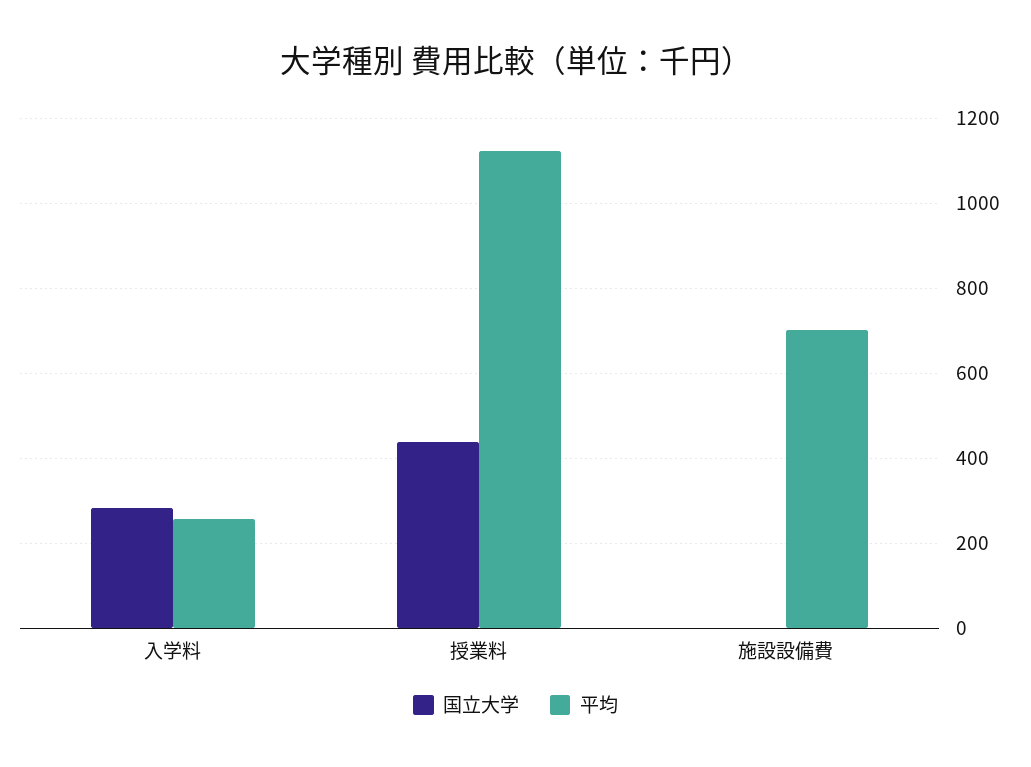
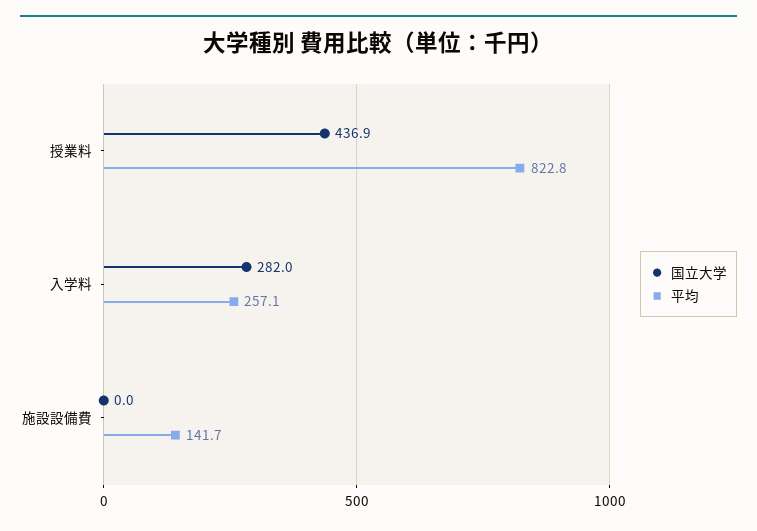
  {
    "国立大学": {
      "入学料": 282,
      "授業料": 436.9,
      "施設設備費": 0
    },
    "平均": {
      "入学料": 257.1,
-     "授業料": 1120,
+     "授業料": 822.8,
-     "施設設備費": 700
+     "施設設備費": 141.7
    }
  }

